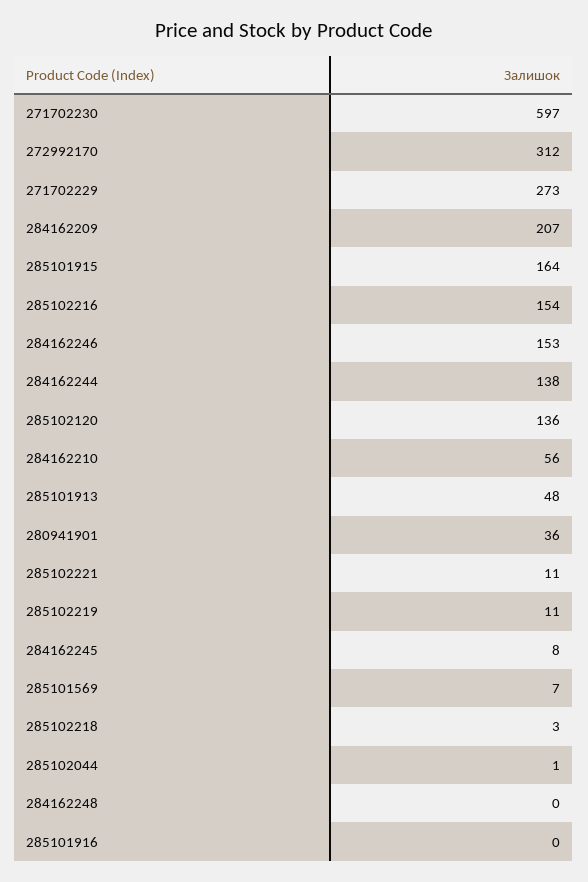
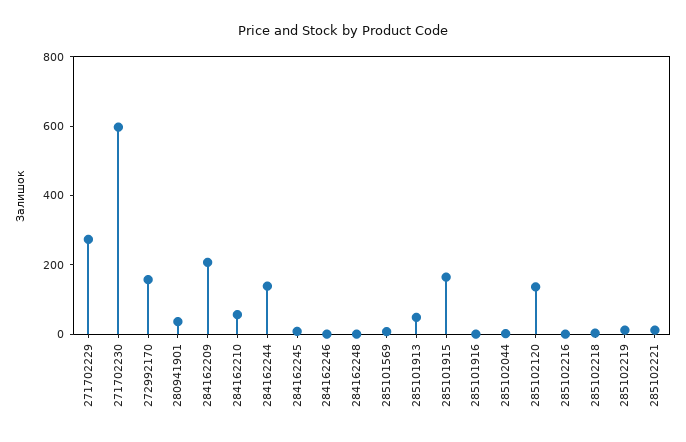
  {
    "271702230": 597,
-   "272992170": 312,
+   "272992170": 150,
    "271702229": 273,
    "284162209": 207,
    "285101915": 164,
-   "285102216": 154,
+   "285102216": 0,
-   "284162246": 153,
+   "284162246": 0,
    "284162244": 138,
    "285102120": 136,
    "284162210": 56,
    "285101913": 48,
    "280941901": 36,
    "285102221": 11,
    "285102219": 11,
    "284162245": 8,
    "285101569": 7,
    "285102218": 3,
    "285102044": 1,
    "284162248": 0,
    "285101916": 0
  }

